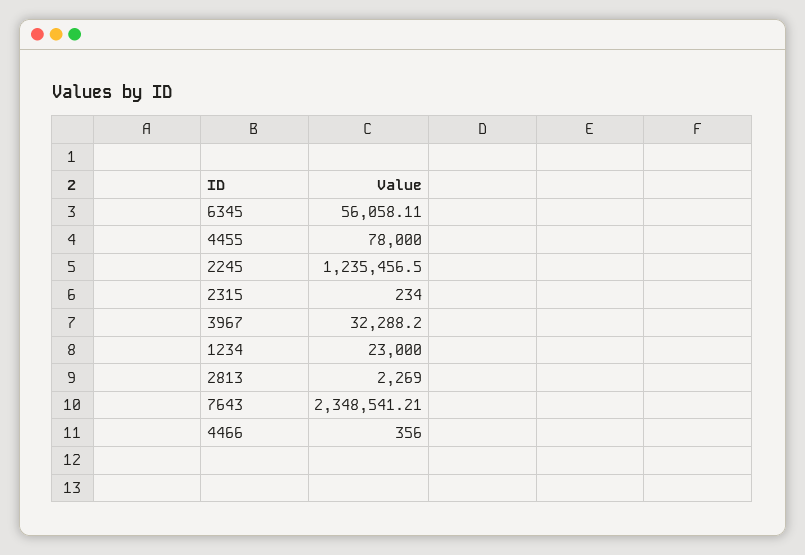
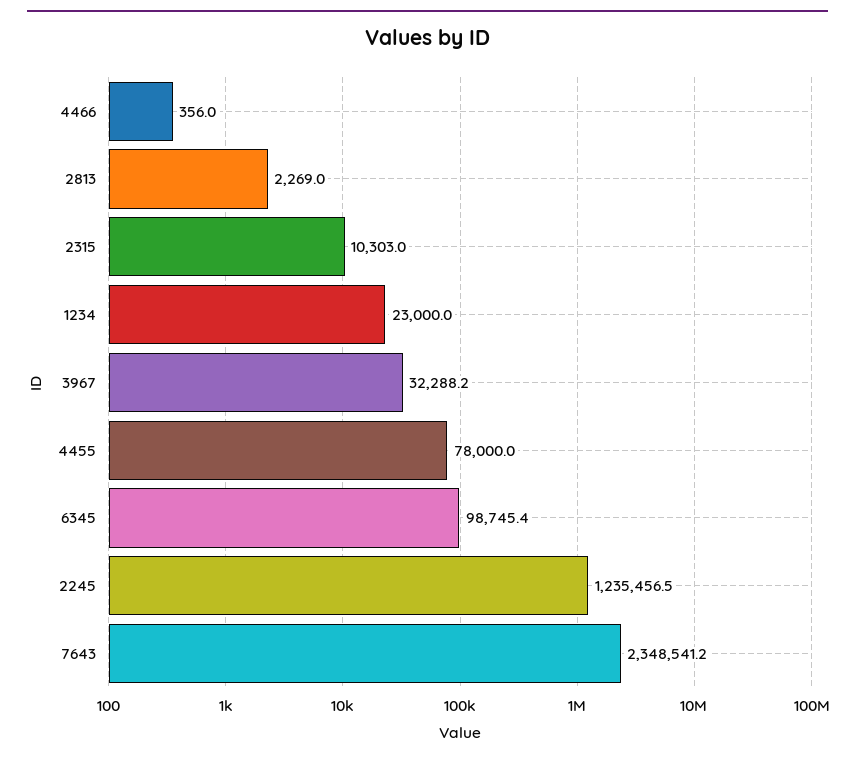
  {
-   "6345": 56058.11,
+   "6345": 98745.4,
    "4455": 78000,
    "2245": 1235456.5,
-   "2315": 234,
+   "2315": 10303,
    "3967": 32288.2,
    "1234": 23000,
    "2813": 2269,
    "7643": 2348541.21,
    "4466": 356
  }

